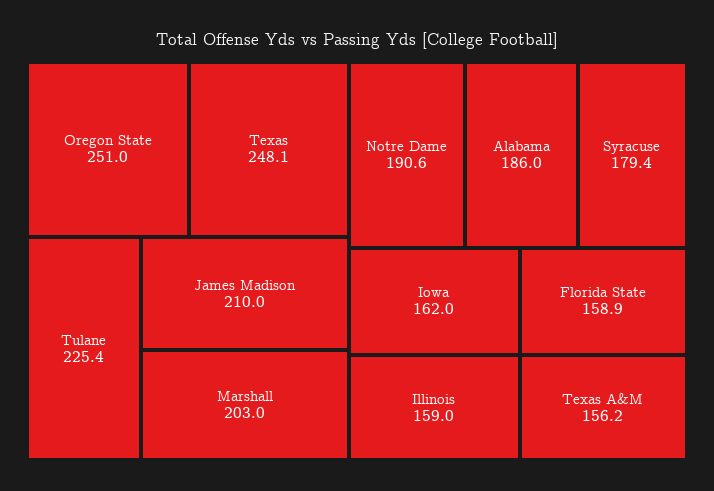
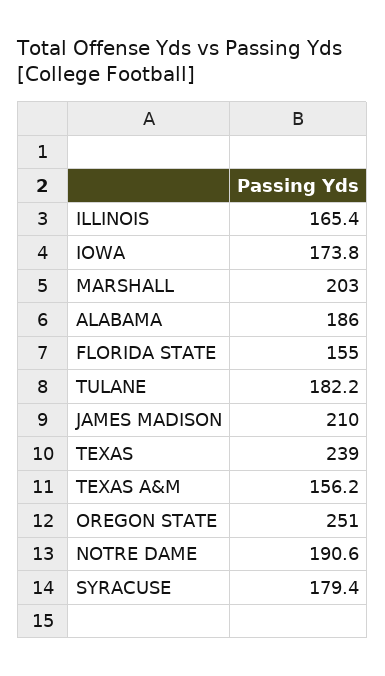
  {
    "Oregon State": 251,
-   "Texas": 248.1,
+   "Texas": 239,
-   "Tulane": 225.4,
+   "Tulane": 182.2,
    "James Madison": 210,
    "Marshall": 203,
    "Notre Dame": 190.6,
    "Alabama": 186,
    "Syracuse": 179.4,
-   "Iowa": 162,
+   "Iowa": 173.8,
-   "Illinois": 159,
+   "Illinois": 165.4,
-   "Florida State": 158.9,
+   "Florida State": 155,
    "Texas A&M": 156.2
  }

